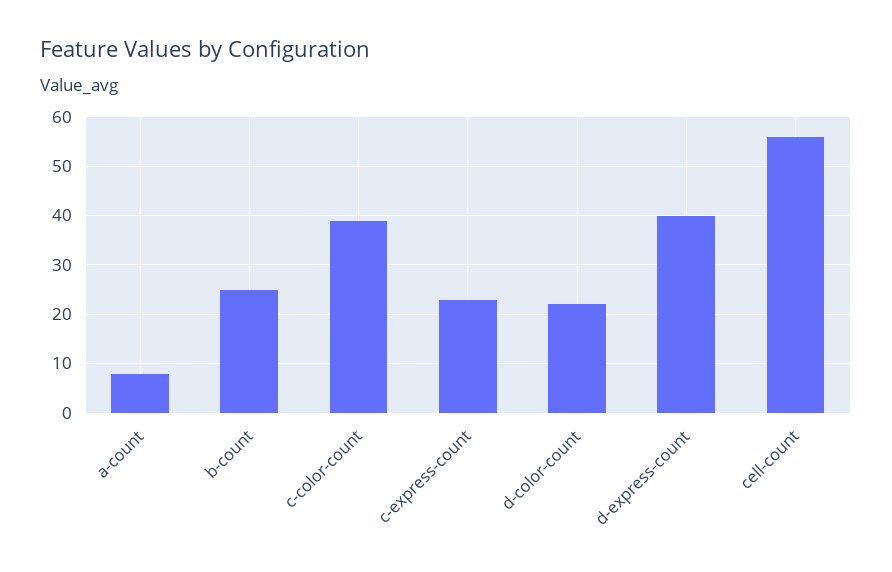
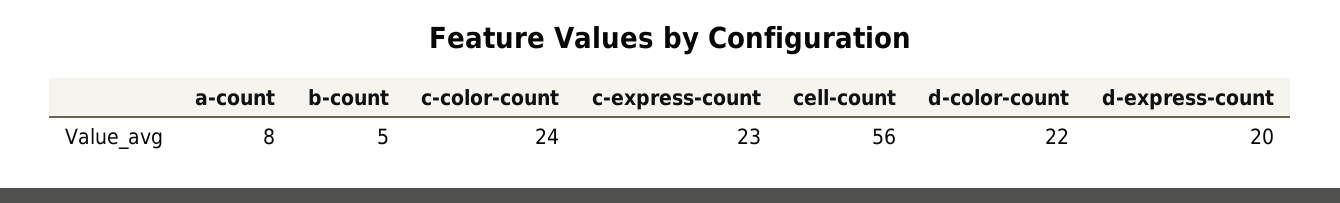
  {
    "a-count": 8,
-   "b-count": 25,
+   "b-count": 5,
-   "c-color-count": 40,
+   "c-color-count": 24,
    "c-express-count": 23,
    "d-color-count": 22,
-   "d-express-count": 40,
+   "d-express-count": 20,
    "cell-count": 56
  }

